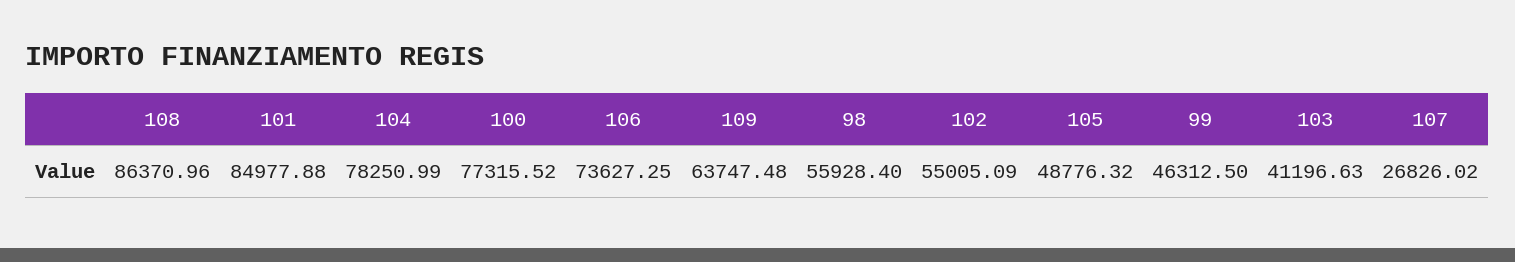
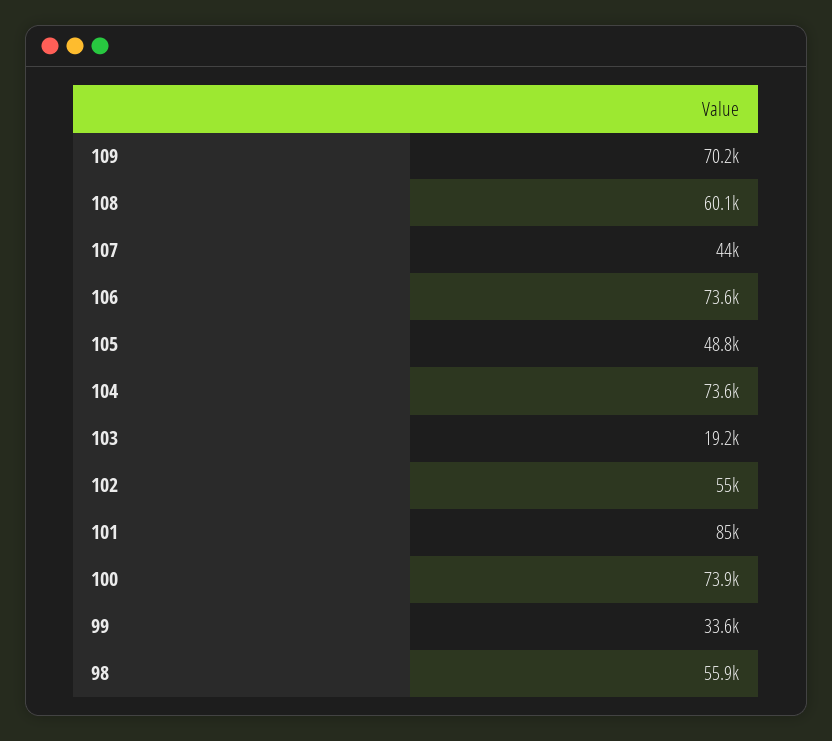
  {
-   "108": 86370.96,
+   "108": 60100,
    "101": 84977.88,
-   "104": 78250.99,
+   "104": 73600,
-   "100": 77315.52,
+   "100": 73900,
    "106": 73627.25,
-   "109": 63747.48,
+   "109": 70200,
    "98": 55928.4,
    "102": 55005.09,
    "105": 48776.32,
-   "99": 46312.5,
+   "99": 33600,
-   "103": 41196.63,
+   "103": 19200,
-   "107": 26826.02
+   "107": 44000
  }

